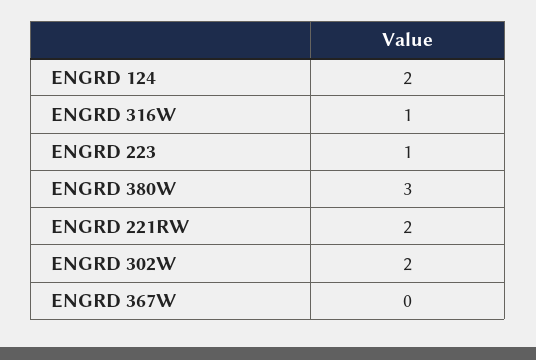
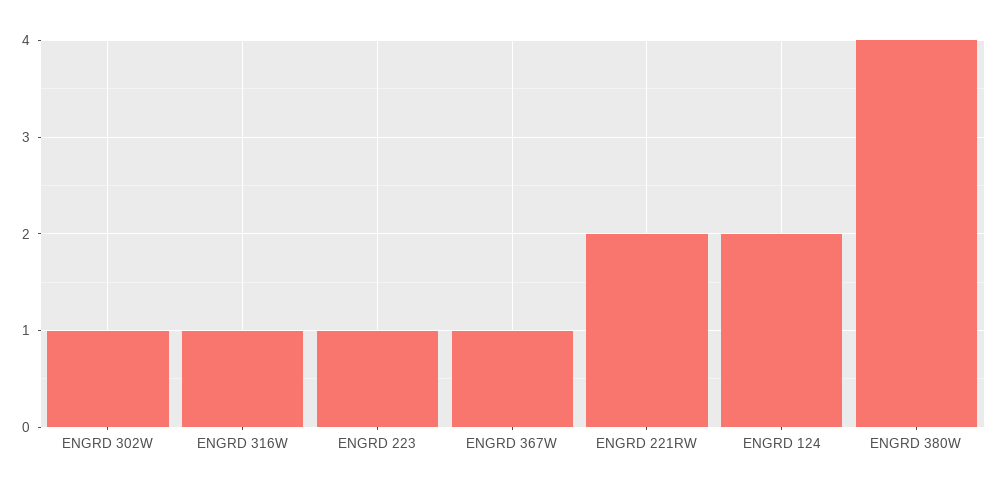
  {
    "ENGRD 124": 2,
    "ENGRD 316W": 1,
    "ENGRD 223": 1,
-   "ENGRD 380W": 3,
+   "ENGRD 380W": 4,
    "ENGRD 221RW": 2,
-   "ENGRD 302W": 2,
+   "ENGRD 302W": 1,
-   "ENGRD 367W": 0
+   "ENGRD 367W": 1
  }

